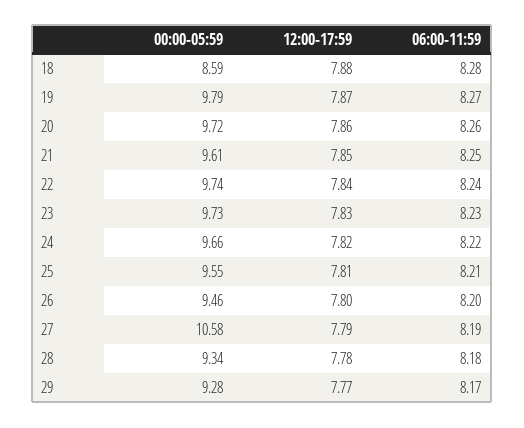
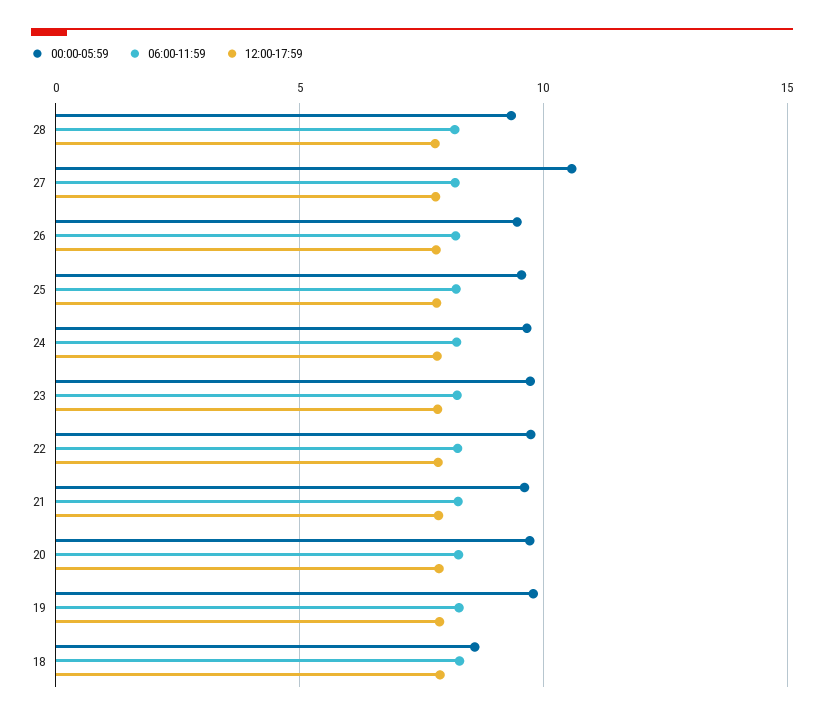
  {
    "00:00-05:59": {
      "18": 8.59,
      "19": 9.79,
      "20": 9.72,
      "21": 9.61,
      "22": 9.74,
      "23": 9.73,
      "24": 9.66,
      "25": 9.55,
      "26": 9.46,
      "27": 10.58,
-     "28": 9.34,
+     "28": 9.34
-     "29": 9.28
    },
    "12:00-17:59": {
      "18": 7.88,
      "19": 7.87,
      "20": 7.86,
      "21": 7.85,
      "22": 7.84,
      "23": 7.83,
      "24": 7.82,
      "25": 7.81,
      "26": 7.8,
      "27": 7.79,
-     "28": 7.78,
+     "28": 7.78
-     "29": 7.77
    },
    "06:00-11:59": {
      "18": 8.28,
      "19": 8.27,
      "20": 8.26,
      "21": 8.25,
      "22": 8.24,
      "23": 8.23,
      "24": 8.22,
      "25": 8.21,
      "26": 8.2,
      "27": 8.19,
-     "28": 8.18,
+     "28": 8.18
-     "29": 8.17
    }
  }

